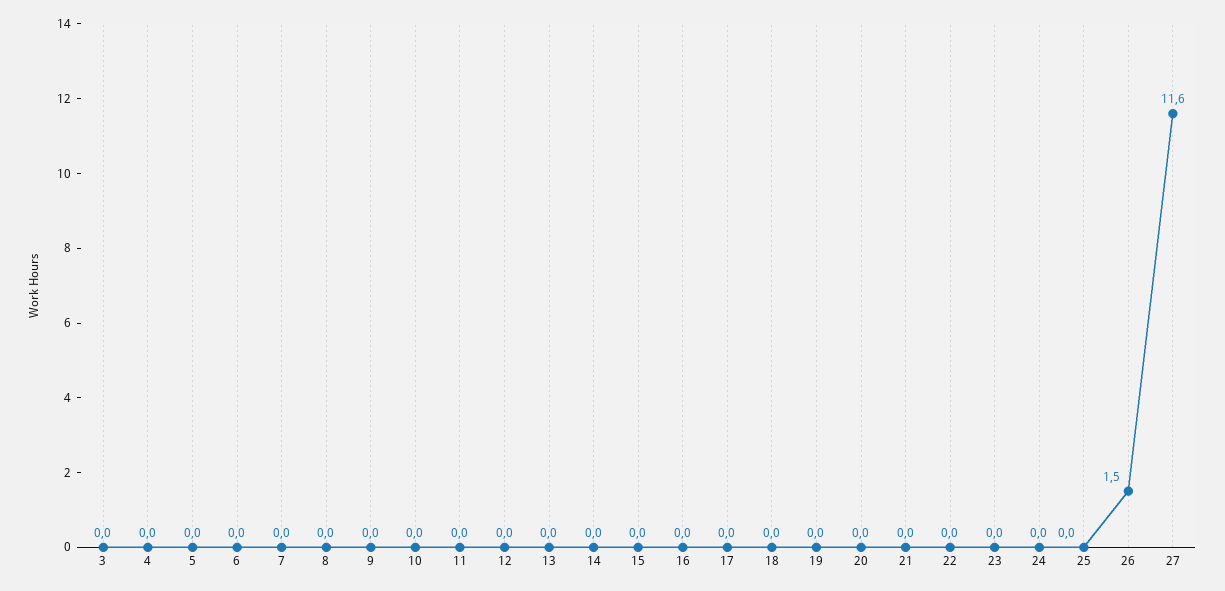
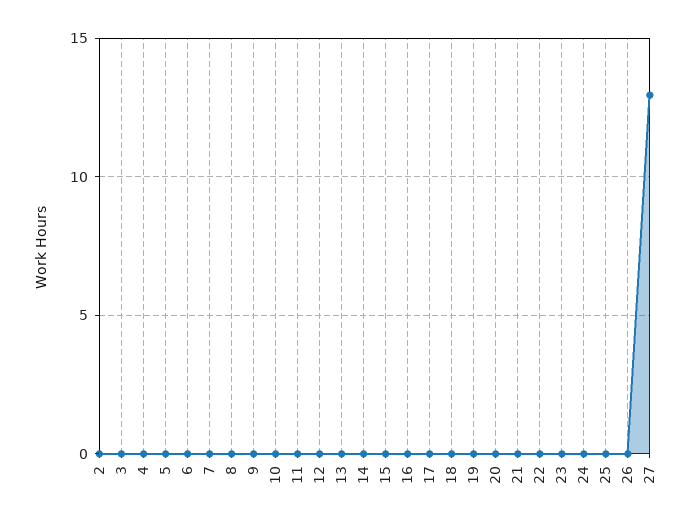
  {
    "3": 0,
    "4": 0,
    "5": 0,
    "6": 0,
    "7": 0,
    "8": 0,
    "9": 0,
    "10": 0,
    "11": 0,
    "12": 0,
    "13": 0,
    "14": 0,
    "15": 0,
    "16": 0,
    "17": 0,
    "18": 0,
    "19": 0,
    "20": 0,
    "21": 0,
    "22": 0,
    "23": 0,
    "24": 0,
    "25": 0,
-   "26": 1.5,
+   "26": 0,
-   "27": 11.6
+   "27": 13,
+   "2": 0
  }

